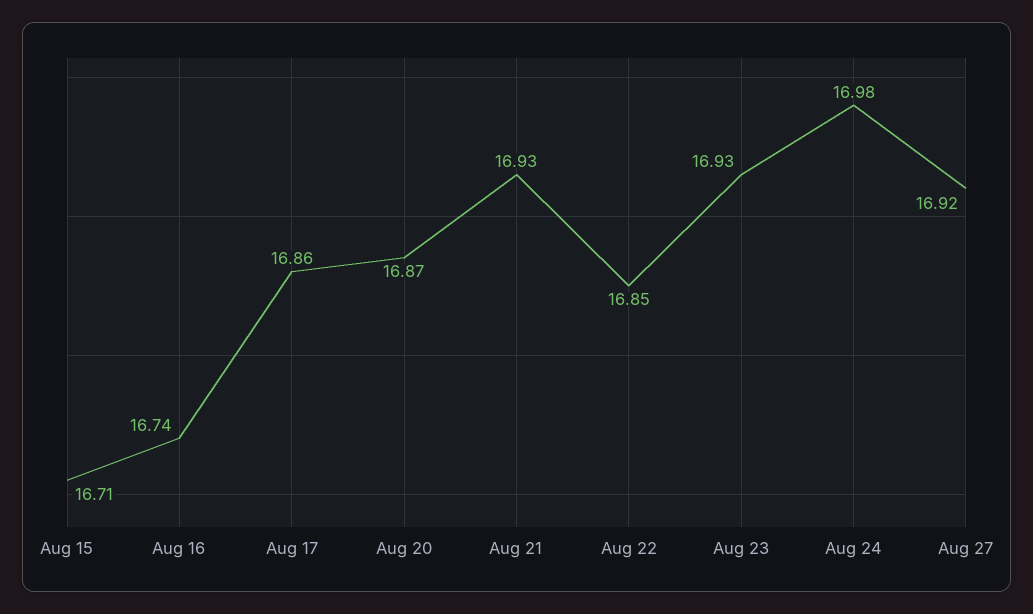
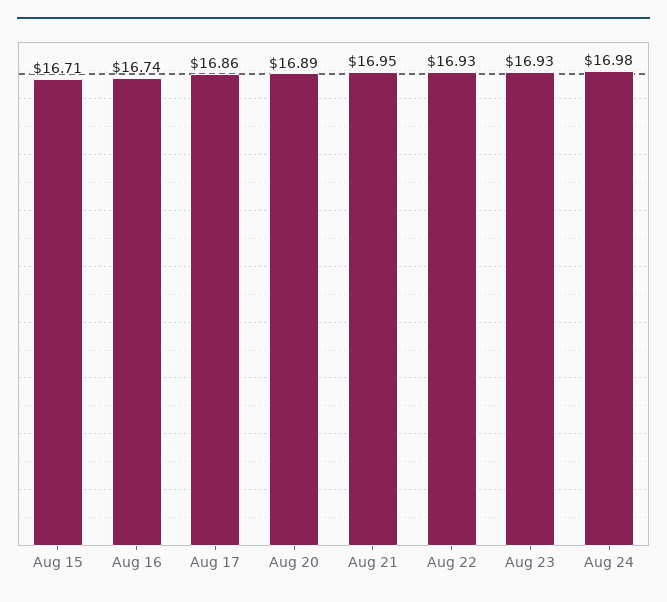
  {
    "Aug 15": 16.71,
    "Aug 16": 16.74,
    "Aug 17": 16.86,
-   "Aug 20": 16.87,
+   "Aug 20": 16.89,
-   "Aug 21": 16.93,
+   "Aug 21": 16.95,
-   "Aug 22": 16.85,
+   "Aug 22": 16.93,
    "Aug 23": 16.93,
-   "Aug 24": 16.98,
+   "Aug 24": 16.98
-   "Aug 27": 16.92
  }

